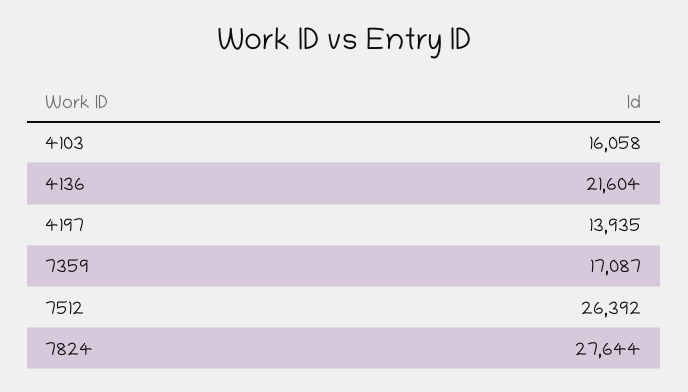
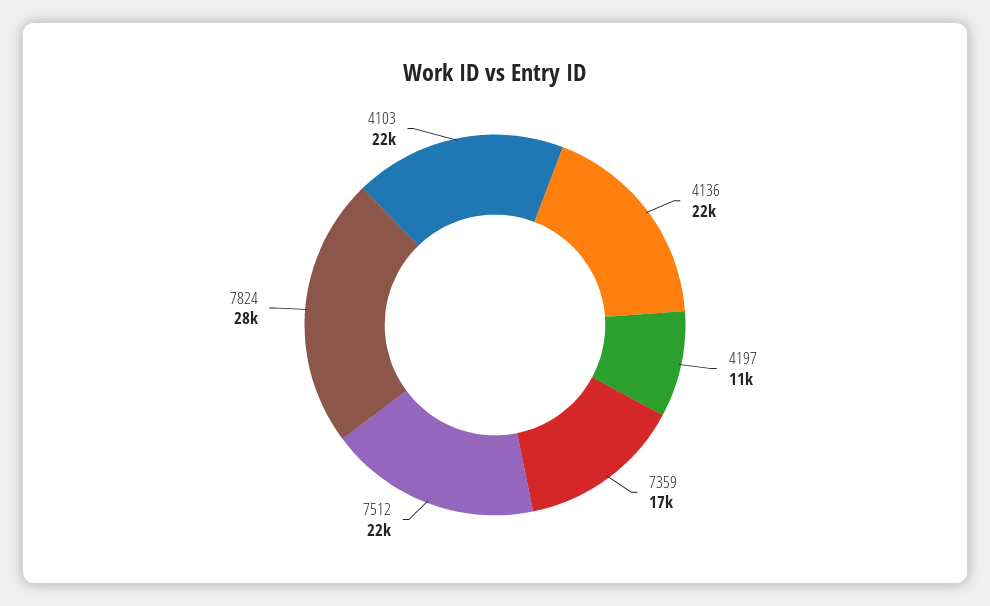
  {
-   "4103": 16058,
+   "4103": 22000,
    "4136": 21604,
-   "4197": 13935,
+   "4197": 11000,
    "7359": 17087,
-   "7512": 26392,
+   "7512": 22000,
    "7824": 27644
  }

